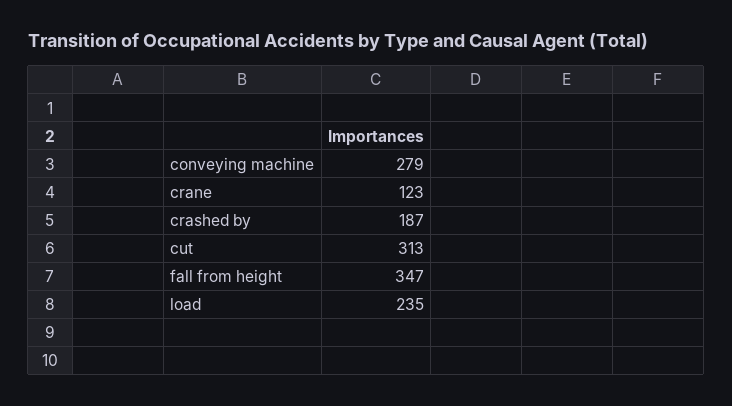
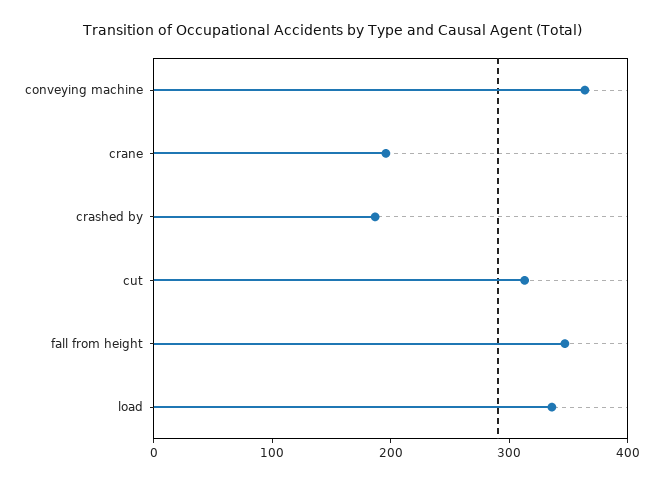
  {
-   "conveying machine": 279,
+   "conveying machine": 360,
-   "crane": 123,
+   "crane": 200,
    "crashed by": 187,
    "cut": 313,
    "fall from height": 347,
-   "load": 235
+   "load": 340
  }

